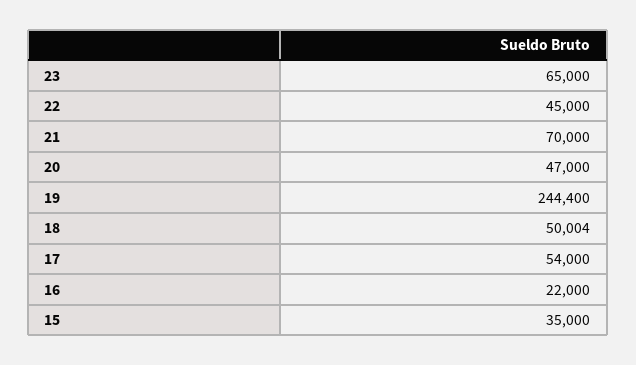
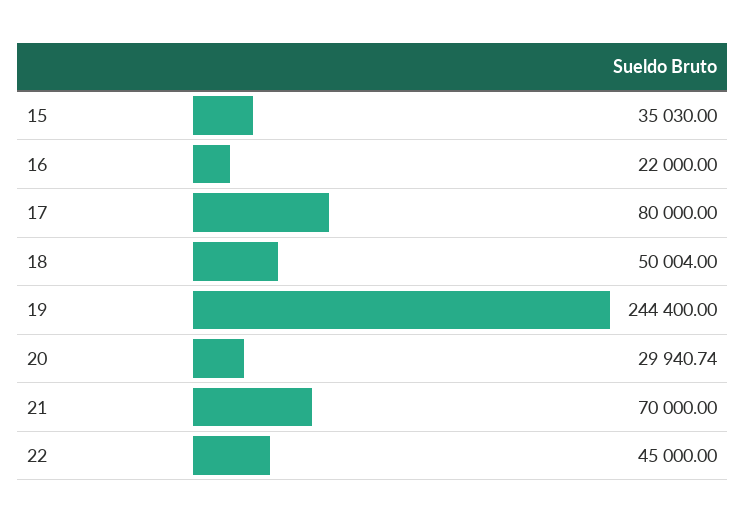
  {
-   "23": 65000,
    "22": 45000,
    "21": 70000,
-   "20": 47000,
+   "20": 29940.74,
    "19": 244400,
    "18": 50004,
-   "17": 54000,
+   "17": 80000,
    "16": 22000,
-   "15": 35000
+   "15": 35030
  }

